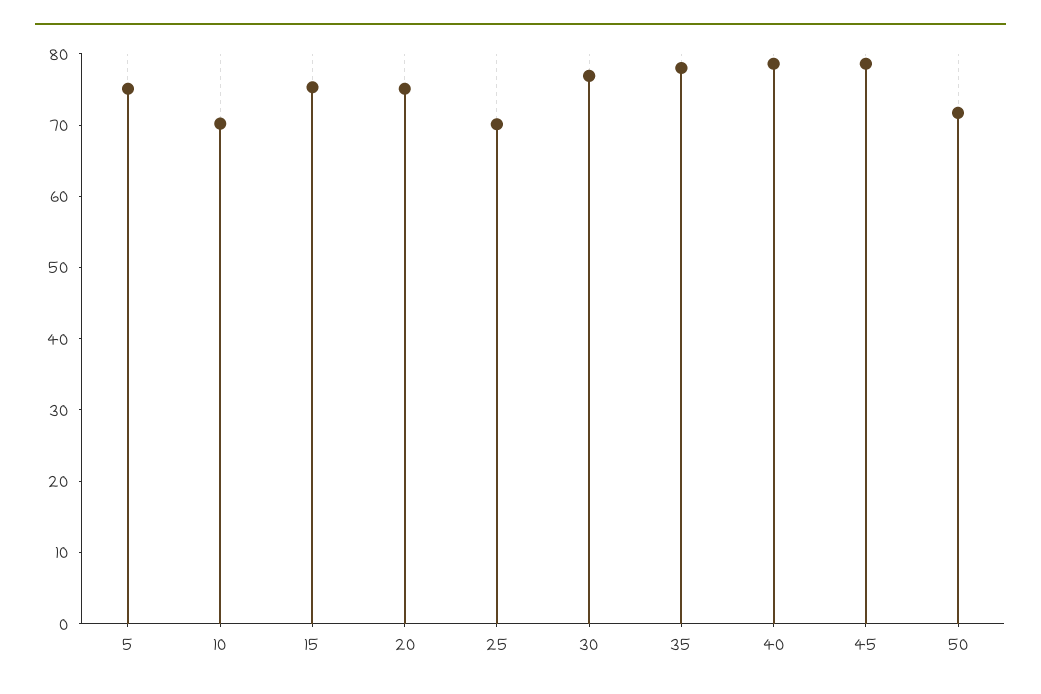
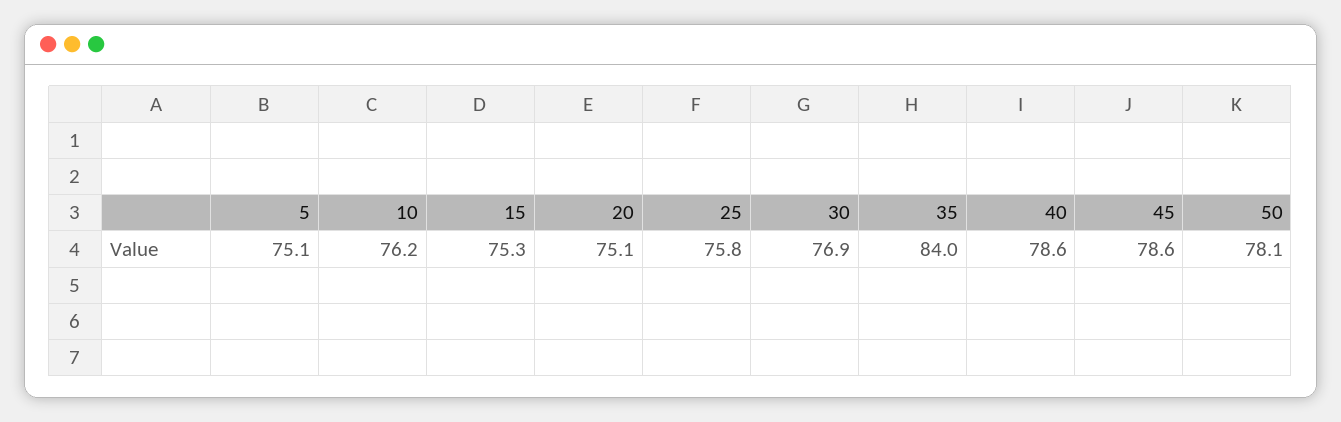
  {
    "5": 75.1,
-   "10": 70,
+   "10": 76.2,
    "15": 75.3,
    "20": 75.1,
-   "25": 70,
+   "25": 75.8,
    "30": 76.9,
-   "35": 78,
+   "35": 84,
    "40": 78.6,
    "45": 78.6,
-   "50": 72
+   "50": 78.1
  }

